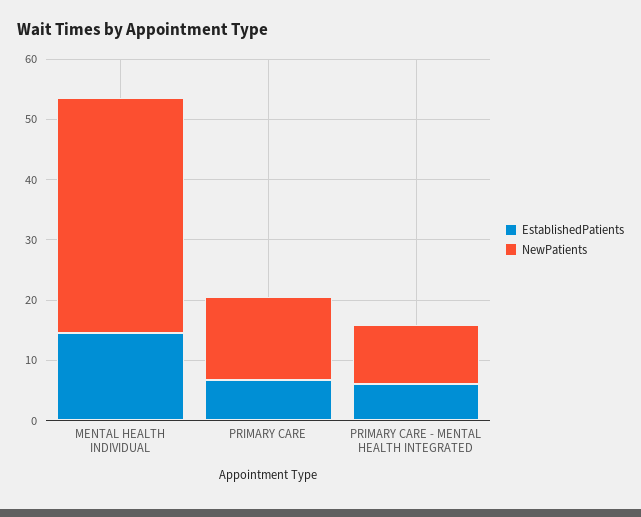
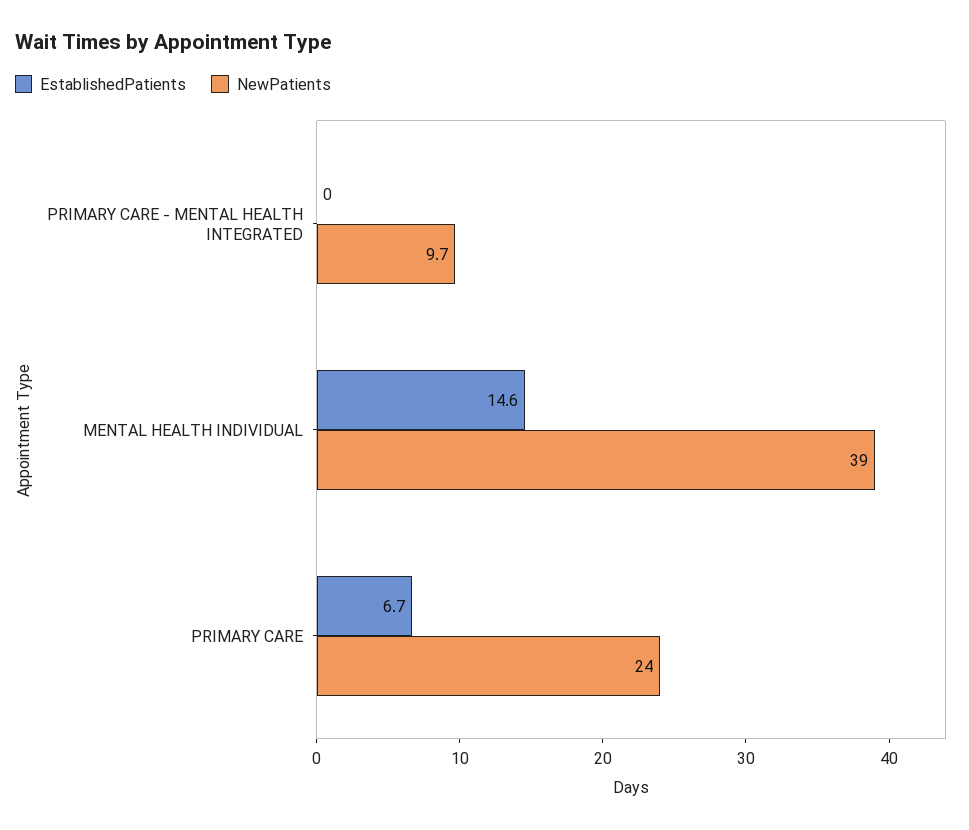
  {
    "EstablishedPatients": {
      "MENTAL HEALTH INDIVIDUAL": 14.6,
      "PRIMARY CARE": 6.7,
-     "PRIMARY CARE - MENTAL HEALTH INTEGRATED": 6
+     "PRIMARY CARE - MENTAL HEALTH INTEGRATED": 0
    },
    "NewPatients": {
      "MENTAL HEALTH INDIVIDUAL": 39,
-     "PRIMARY CARE": 14,
+     "PRIMARY CARE": 24,
      "PRIMARY CARE - MENTAL HEALTH INTEGRATED": 9.7
    }
  }

